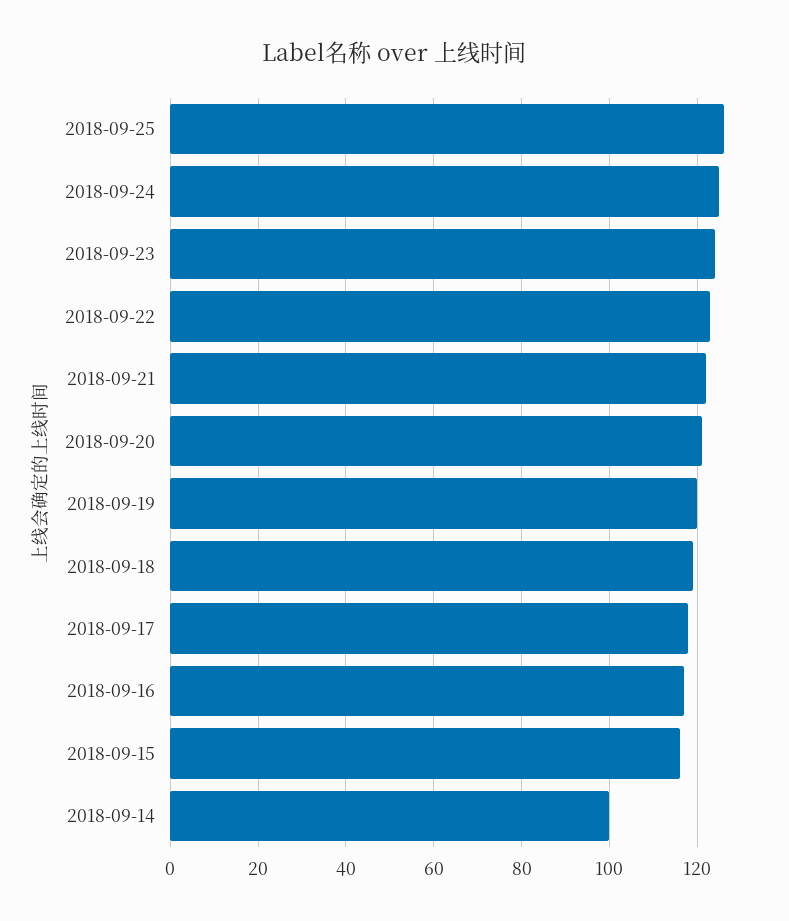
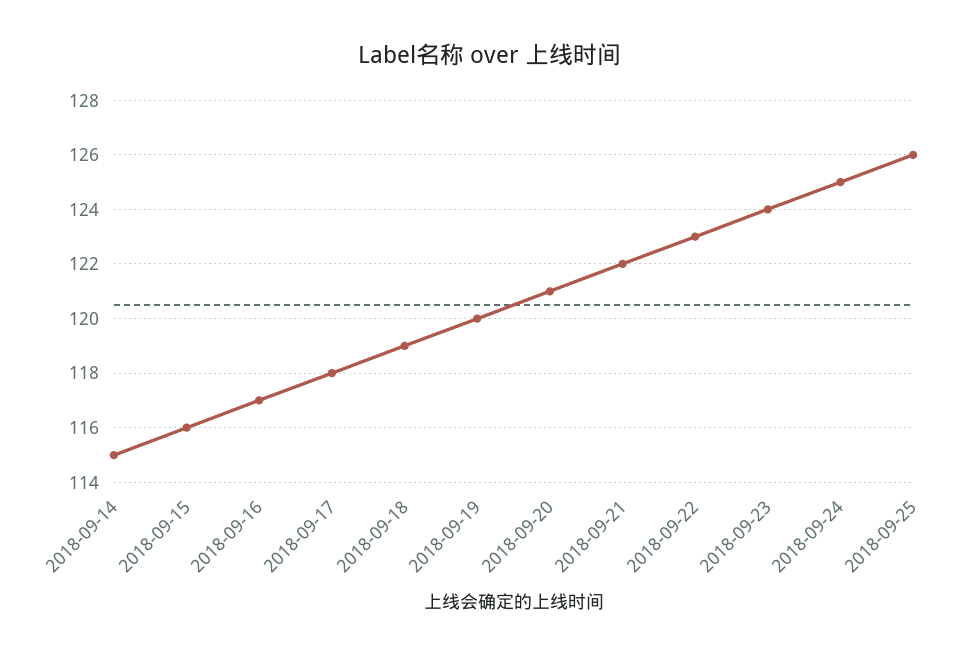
  {
    "2018-09-25": 126,
    "2018-09-24": 125,
    "2018-09-23": 124,
    "2018-09-22": 123,
    "2018-09-21": 122,
    "2018-09-20": 121,
    "2018-09-19": 120,
    "2018-09-18": 119,
    "2018-09-17": 118,
    "2018-09-16": 117,
    "2018-09-15": 116,
-   "2018-09-14": 100
+   "2018-09-14": 115
  }

